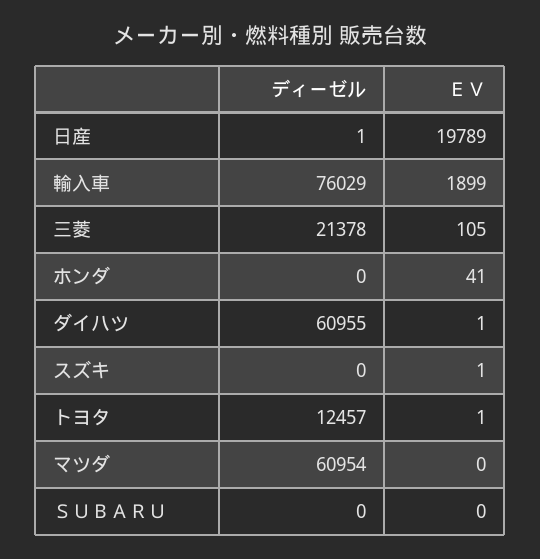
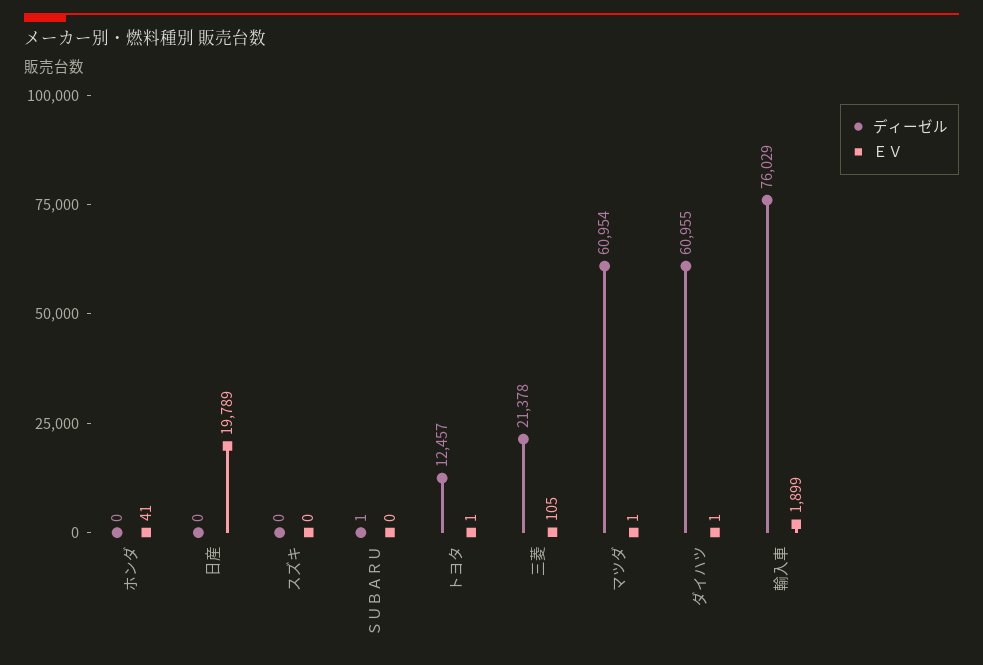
  {
    "ディーゼル": {
-     "日産": 1,
+     "日産": 0,
      "輸入車": 76029,
      "三菱": 21378,
      "ホンダ": 0,
      "ダイハツ": 60955,
      "スズキ": 0,
      "トヨタ": 12457,
      "マツダ": 60954,
-     "ＳＵＢＡＲＵ": 0
+     "ＳＵＢＡＲＵ": 1
    },
    "ＥＶ": {
      "日産": 19789,
      "輸入車": 1899,
      "三菱": 105,
      "ホンダ": 41,
      "ダイハツ": 1,
-     "スズキ": 1,
+     "スズキ": 0,
      "トヨタ": 1,
-     "マツダ": 0,
+     "マツダ": 1,
      "ＳＵＢＡＲＵ": 0
    }
  }

